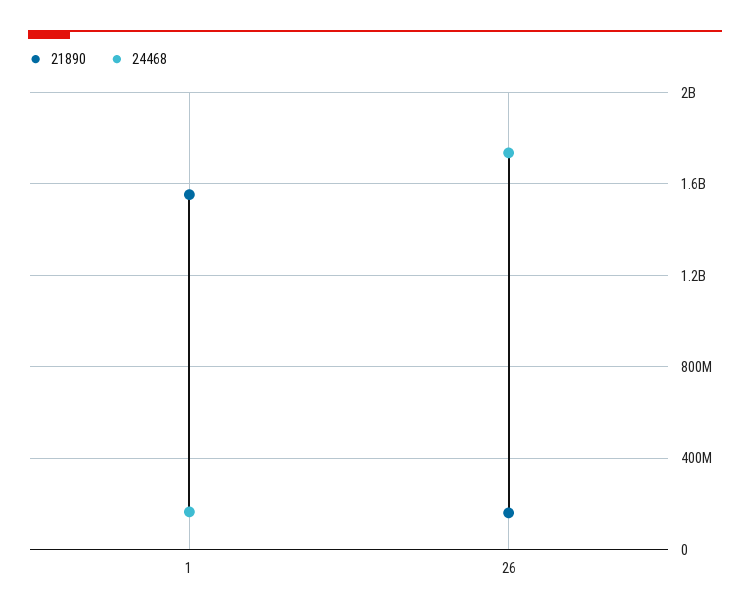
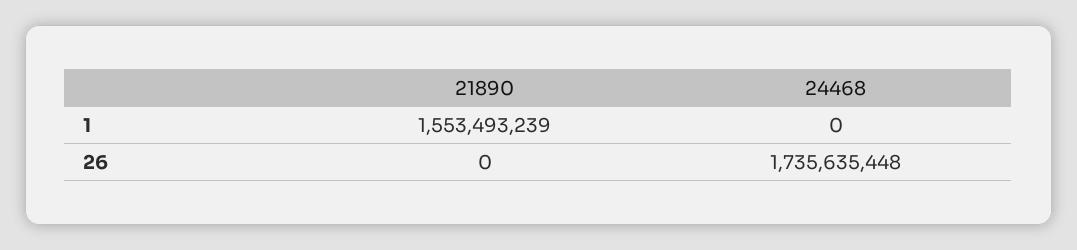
  {
    "21890": {
      "1": 1553493239,
-     "26": 150000000
+     "26": 0
    },
    "24468": {
-     "1": 150000000,
+     "1": 0,
      "26": 1735635448
    }
  }

